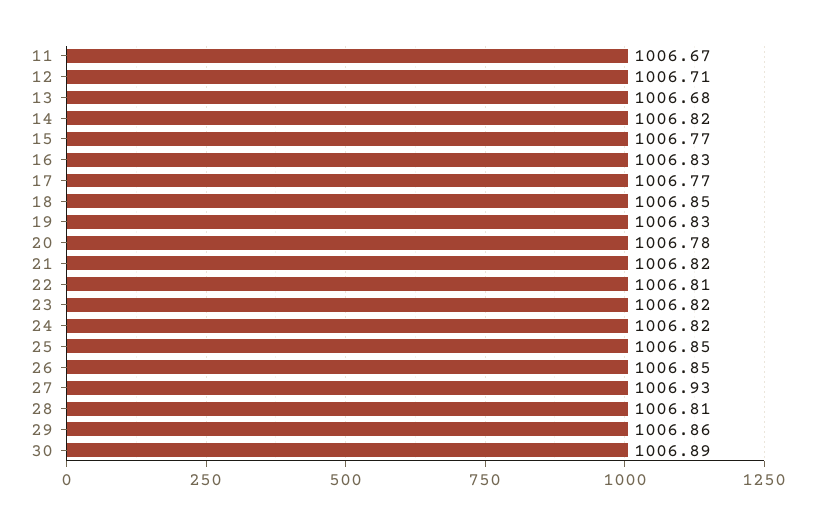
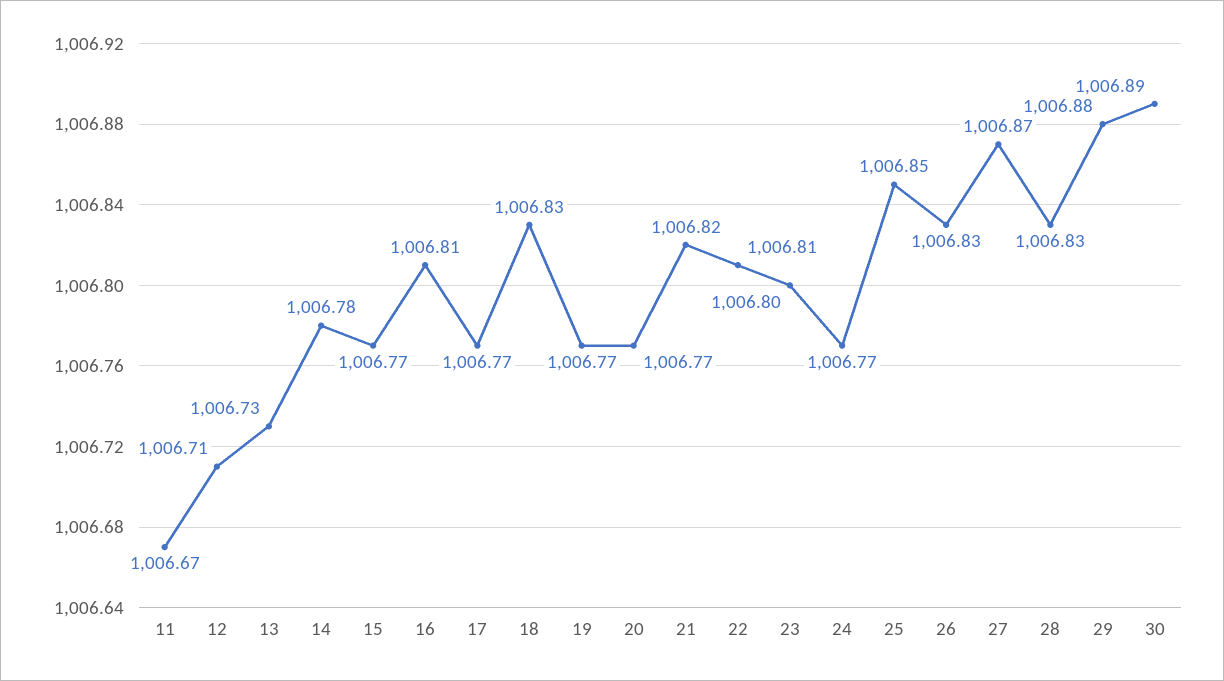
  {
    "11": 1006.67,
    "12": 1006.71,
-   "13": 1006.68,
+   "13": 1006.73,
-   "14": 1006.82,
+   "14": 1006.78,
    "15": 1006.77,
-   "16": 1006.83,
+   "16": 1006.81,
    "17": 1006.77,
-   "18": 1006.85,
+   "18": 1006.83,
-   "19": 1006.83,
+   "19": 1006.77,
-   "20": 1006.78,
+   "20": 1006.77,
    "21": 1006.82,
    "22": 1006.81,
-   "23": 1006.82,
+   "23": 1006.8,
-   "24": 1006.82,
+   "24": 1006.77,
    "25": 1006.85,
-   "26": 1006.85,
+   "26": 1006.83,
-   "27": 1006.93,
+   "27": 1006.87,
-   "28": 1006.81,
+   "28": 1006.83,
-   "29": 1006.86,
+   "29": 1006.88,
    "30": 1006.89
  }

